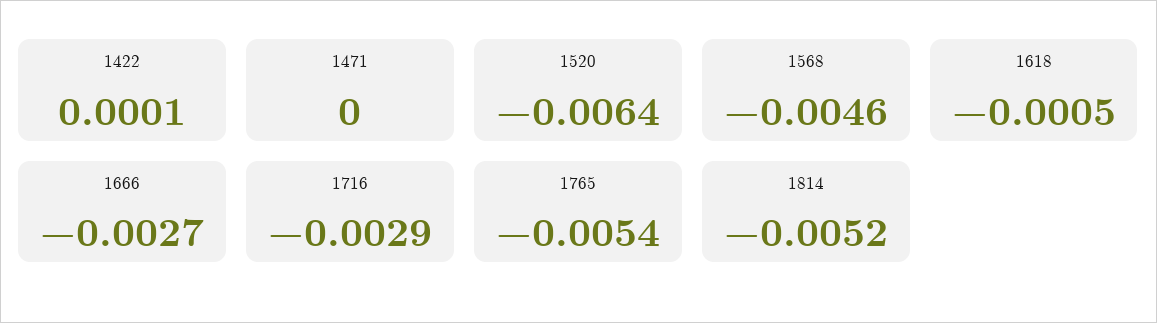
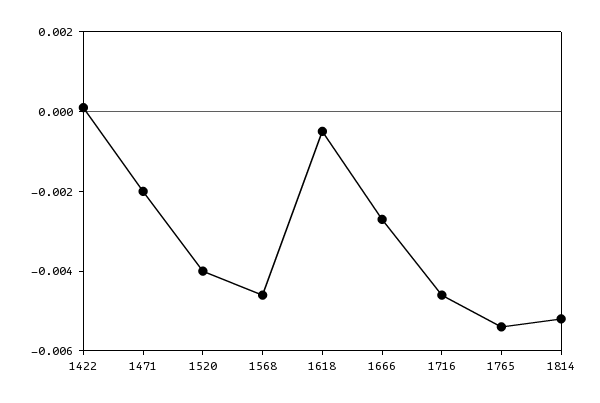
  {
    "1422": 0.0001,
-   "1471": 0,
+   "1471": -0.002,
-   "1520": -0.0064,
+   "1520": -0.004,
    "1568": -0.0046,
    "1618": -0.0005,
    "1666": -0.0027,
-   "1716": -0.0029,
+   "1716": -0.0045,
    "1765": -0.0054,
    "1814": -0.0052
  }

